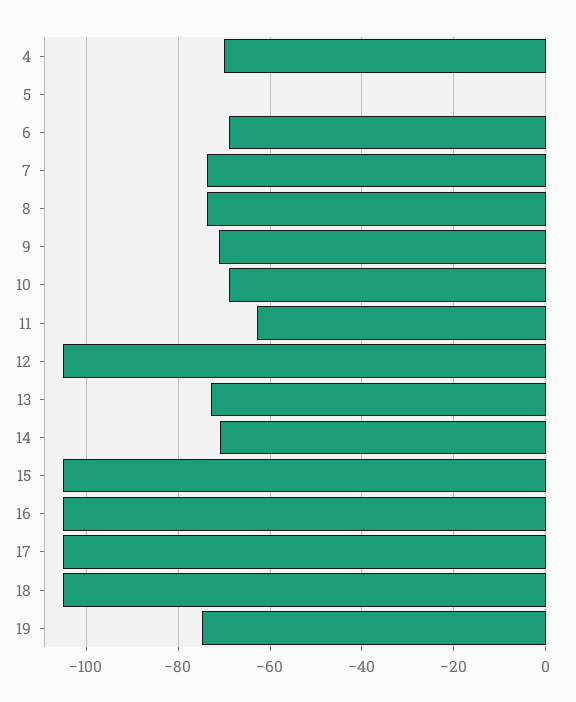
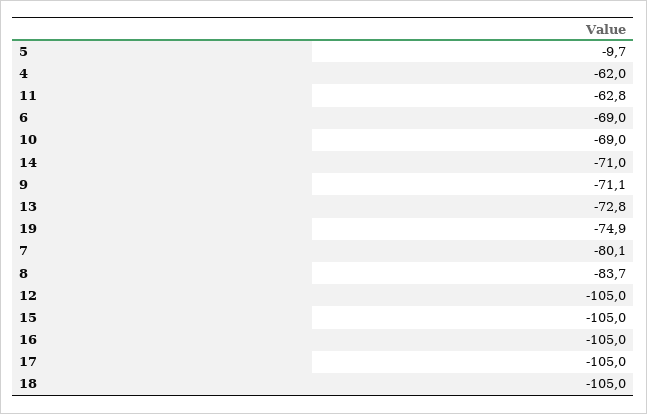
  {
-   "4": -70,
+   "4": -62,
-   "5": 0,
+   "5": -9.7,
    "6": -69,
-   "7": -74,
+   "7": -80.1,
-   "8": -74,
+   "8": -83.7,
    "9": -71.1,
    "10": -69,
    "11": -62.8,
    "12": -105,
    "13": -72.8,
    "14": -71,
    "15": -105,
    "16": -105,
    "17": -105,
    "18": -105,
    "19": -74.9
  }

